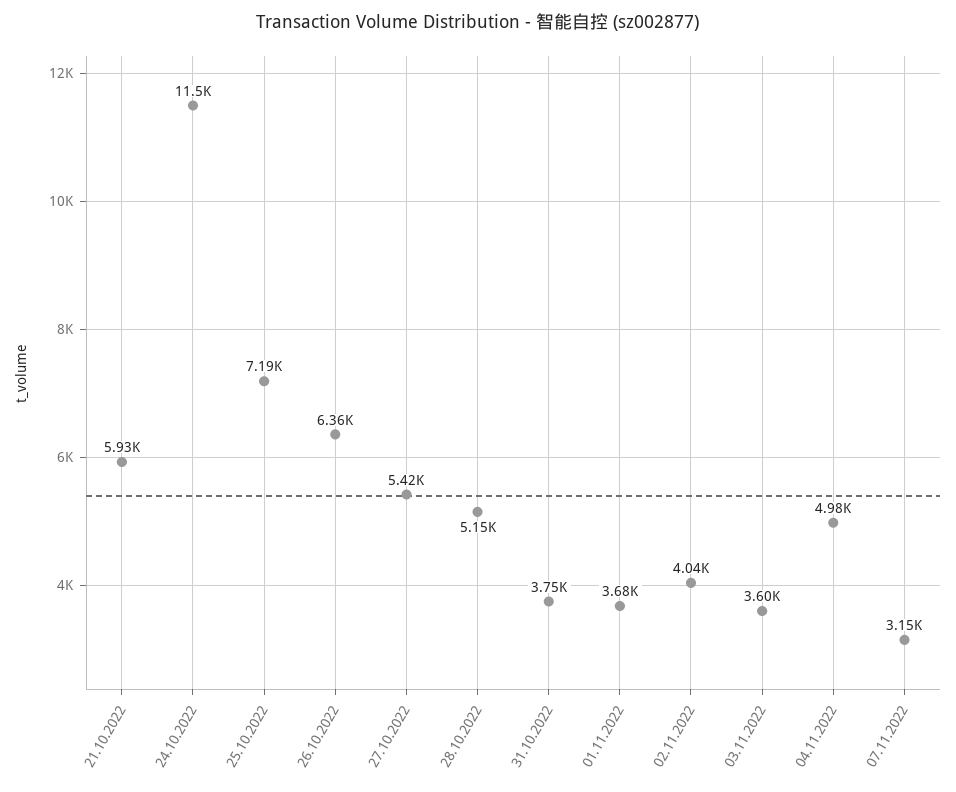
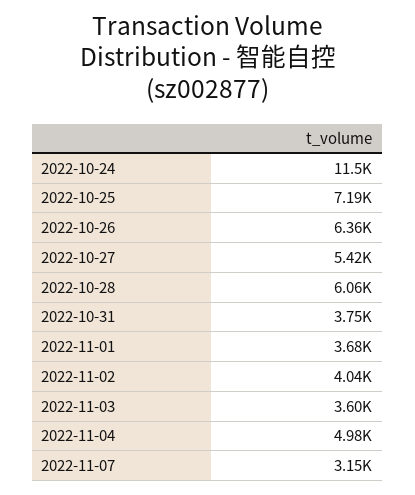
  {
-   "21.10.2022": 5930,
    "24.10.2022": 11500,
    "25.10.2022": 7190,
    "26.10.2022": 6360,
    "27.10.2022": 5420,
-   "28.10.2022": 5150,
+   "28.10.2022": 6060,
    "31.10.2022": 3750,
    "01.11.2022": 3680,
    "02.11.2022": 4040,
    "03.11.2022": 3600,
    "04.11.2022": 4980,
    "07.11.2022": 3150
  }

